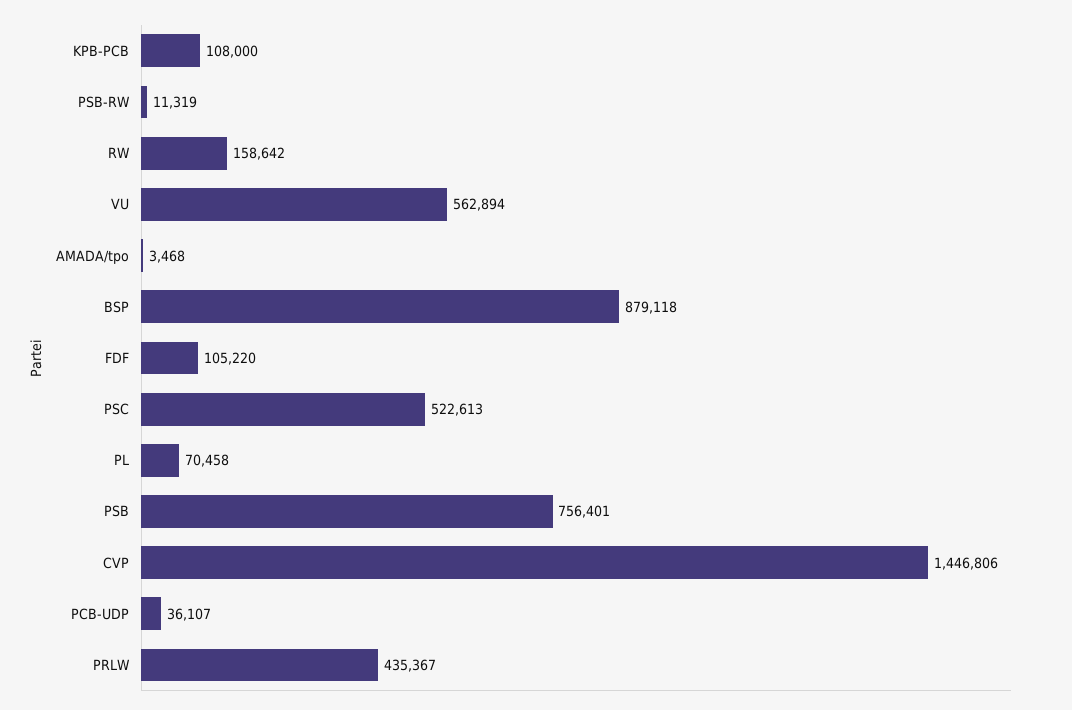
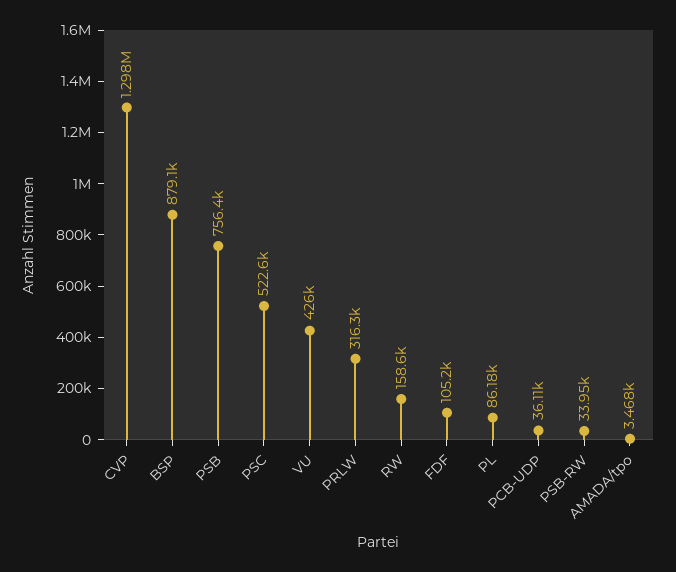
  {
-   "KPB-PCB": 108000,
-   "PSB-RW": 11319,
+   "PSB-RW": 33950,
    "RW": 158642,
-   "VU": 562894,
+   "VU": 426000,
    "AMADA/tpo": 3468,
    "BSP": 879118,
    "FDF": 105220,
    "PSC": 522613,
-   "PL": 70458,
+   "PL": 86180,
    "PSB": 756401,
-   "CVP": 1446806,
+   "CVP": 1298000,
    "PCB-UDP": 36107,
-   "PRLW": 435367
+   "PRLW": 316300
  }

